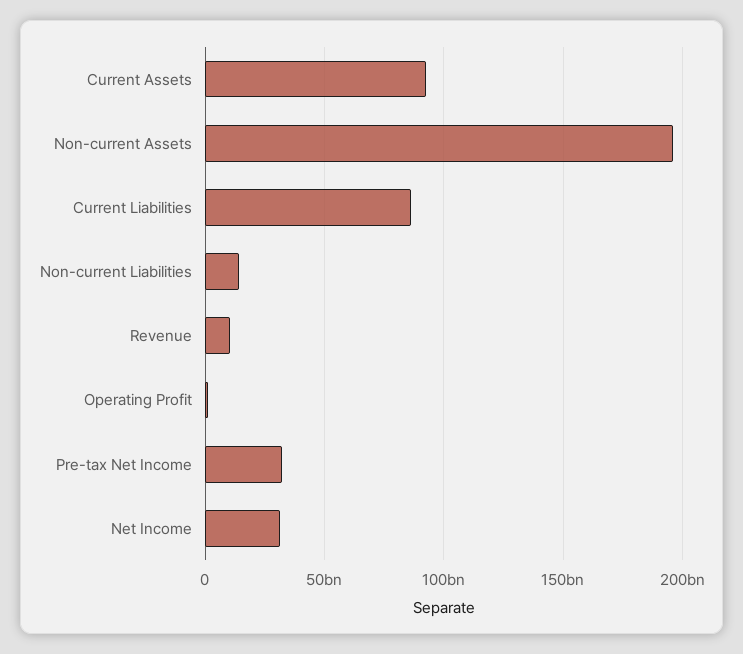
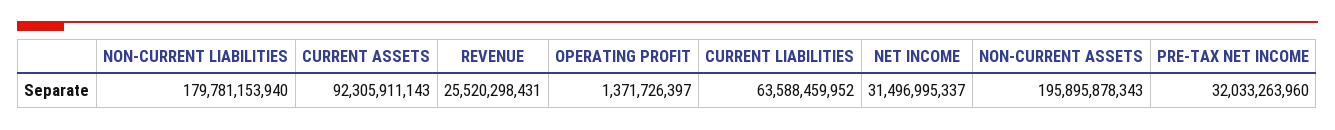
  {
    "Current Assets": 92305911143,
    "Non-current Assets": 195895878343,
-   "Current Liabilities": 85000000000,
+   "Current Liabilities": 63588459952,
-   "Non-current Liabilities": 15000000000,
+   "Non-current Liabilities": 179781153940,
-   "Revenue": 10000000000,
+   "Revenue": 25520298431,
    "Operating Profit": 1371726397,
    "Pre-tax Net Income": 32033263960,
    "Net Income": 31496995337
  }

